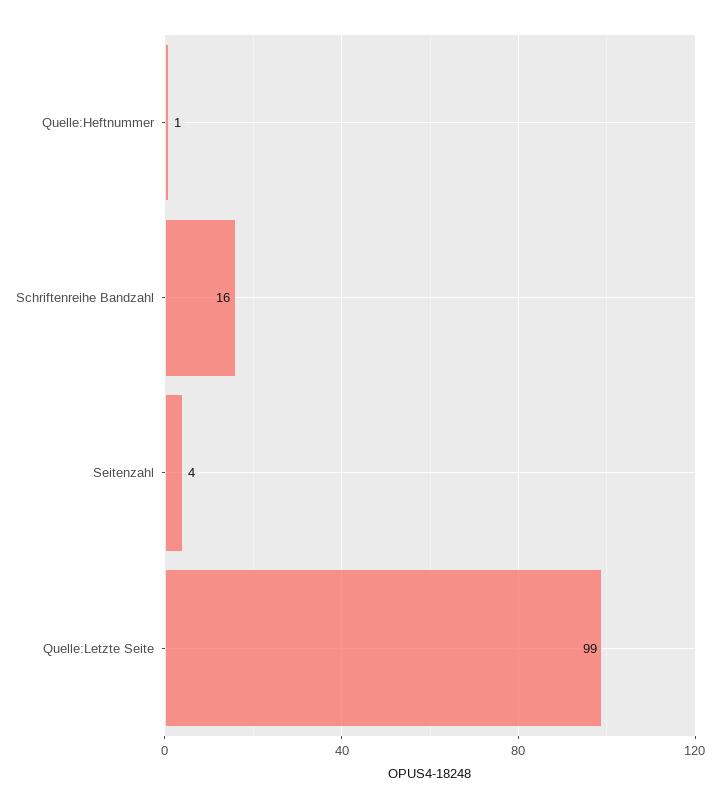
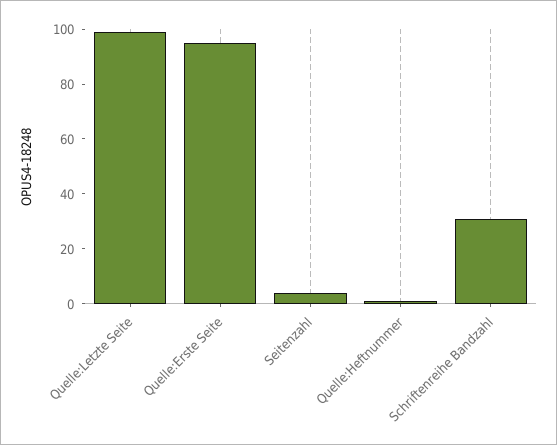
  {
    "Quelle:Heftnummer": 1,
-   "Schriftenreihe Bandzahl": 16,
+   "Schriftenreihe Bandzahl": 30,
    "Seitenzahl": 4,
-   "Quelle:Letzte Seite": 99
+   "Quelle:Letzte Seite": 99,
+   "Quelle:Erste Seite": 95
  }

